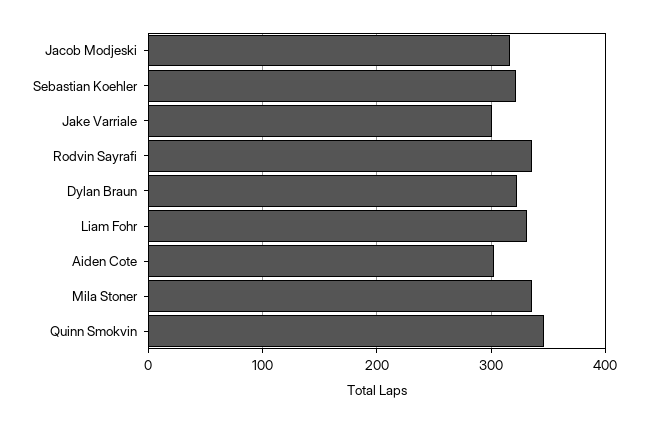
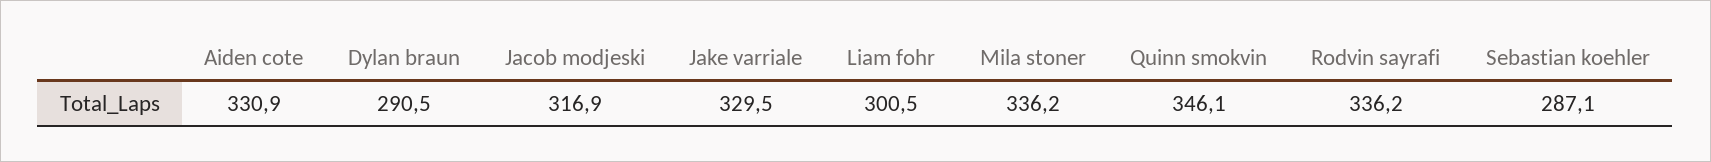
  {
    "Jacob Modjeski": 316.9,
-   "Sebastian Koehler": 320,
+   "Sebastian Koehler": 287.1,
-   "Jake Varriale": 300,
+   "Jake Varriale": 329.5,
    "Rodvin Sayrafi": 336.2,
-   "Dylan Braun": 320,
+   "Dylan Braun": 290.5,
-   "Liam Fohr": 330,
+   "Liam Fohr": 300.5,
-   "Aiden Cote": 300,
+   "Aiden Cote": 330.9,
    "Mila Stoner": 336.2,
    "Quinn Smokvin": 346.1
  }

